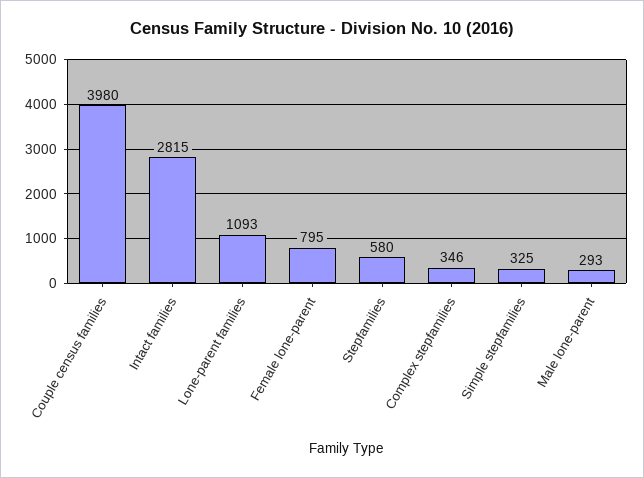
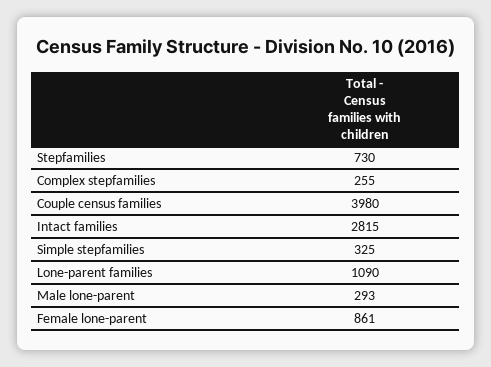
  {
    "Couple census families": 3980,
    "Intact families": 2815,
-   "Lone-parent families": 1093,
+   "Lone-parent families": 1090,
-   "Female lone-parent": 795,
+   "Female lone-parent": 861,
-   "Stepfamilies": 580,
+   "Stepfamilies": 730,
-   "Complex stepfamilies": 346,
+   "Complex stepfamilies": 255,
    "Simple stepfamilies": 325,
    "Male lone-parent": 293
  }

